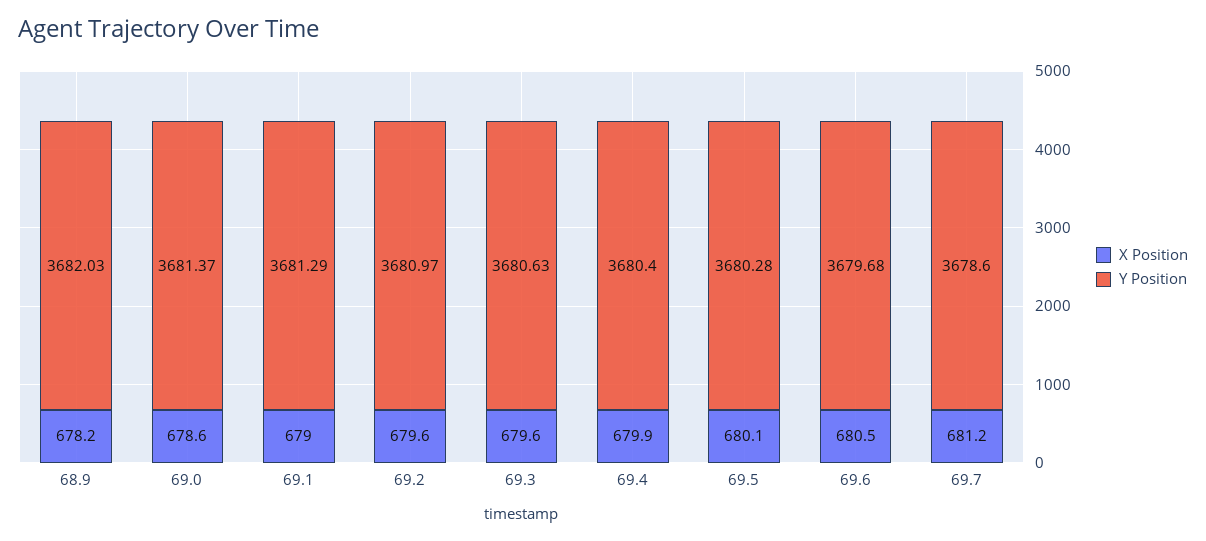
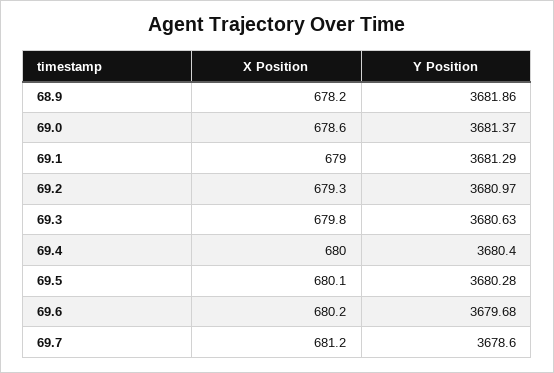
  {
    "X Position": {
      "68.9": 678.2,
      "69.0": 678.6,
      "69.1": 679,
-     "69.2": 679.6,
+     "69.2": 679.3,
-     "69.3": 679.6,
+     "69.3": 679.8,
-     "69.4": 679.9,
+     "69.4": 680,
      "69.5": 680.1,
-     "69.6": 680.5,
+     "69.6": 680.2,
      "69.7": 681.2
    },
    "Y Position": {
-     "68.9": 3682.03,
+     "68.9": 3681.86,
      "69.0": 3681.37,
      "69.1": 3681.29,
      "69.2": 3680.97,
      "69.3": 3680.63,
      "69.4": 3680.4,
      "69.5": 3680.28,
      "69.6": 3679.68,
      "69.7": 3678.6
    }
  }

